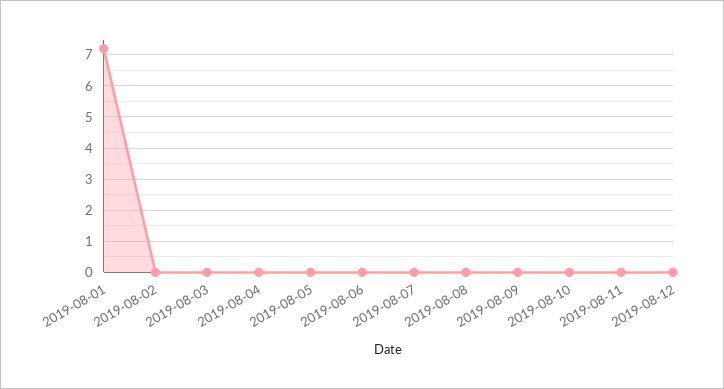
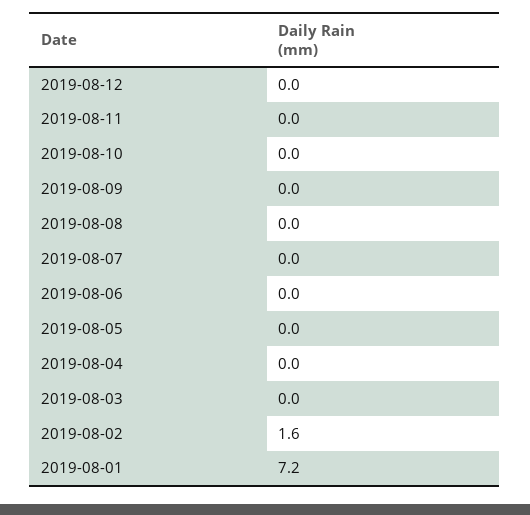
  {
    "2019-08-01": 7.2,
-   "2019-08-02": 0,
+   "2019-08-02": 1.6,
    "2019-08-03": 0,
    "2019-08-04": 0,
    "2019-08-05": 0,
    "2019-08-06": 0,
    "2019-08-07": 0,
    "2019-08-08": 0,
    "2019-08-09": 0,
    "2019-08-10": 0,
    "2019-08-11": 0,
    "2019-08-12": 0
  }

